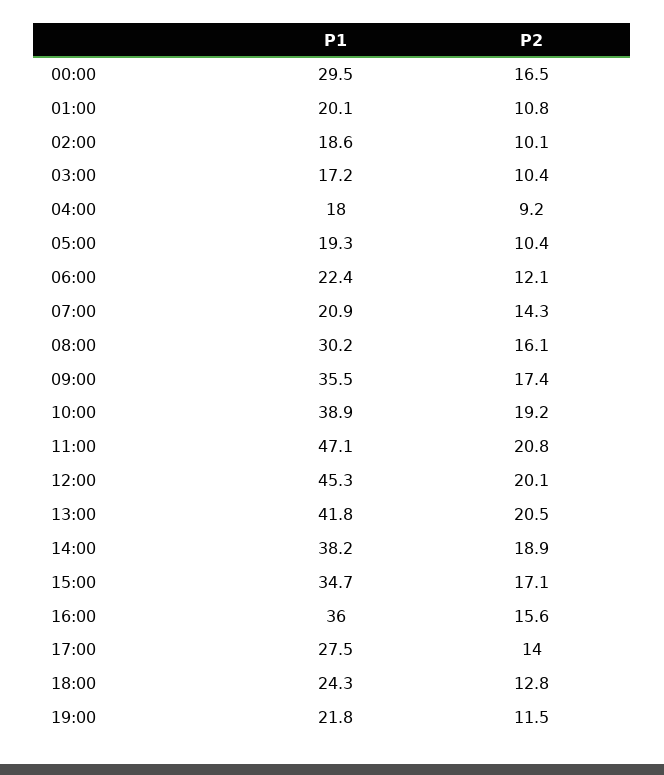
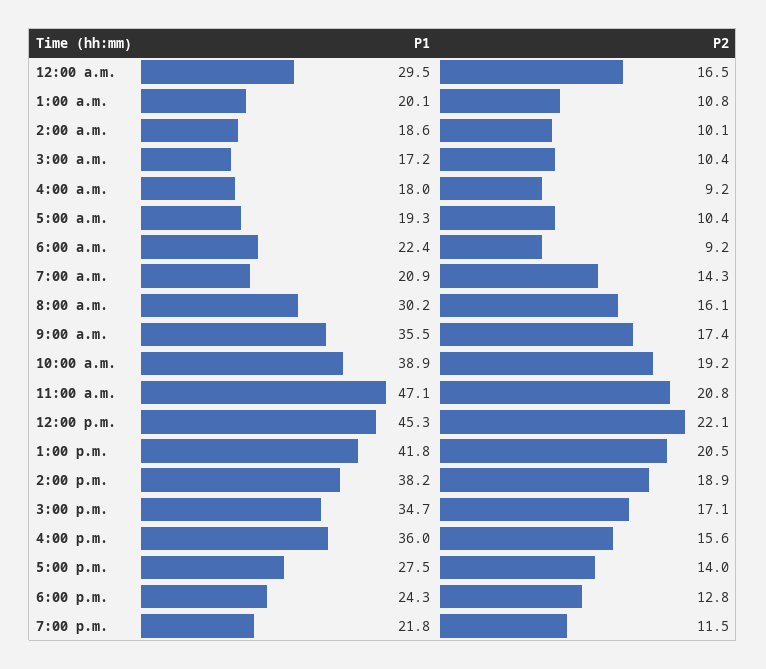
  {
    "P1": {
      "00:00": 29.5,
      "01:00": 20.1,
      "02:00": 18.6,
      "03:00": 17.2,
      "04:00": 18,
      "05:00": 19.3,
      "06:00": 22.4,
      "07:00": 20.9,
      "08:00": 30.2,
      "09:00": 35.5,
      "10:00": 38.9,
      "11:00": 47.1,
      "12:00": 45.3,
      "13:00": 41.8,
      "14:00": 38.2,
      "15:00": 34.7,
      "16:00": 36,
      "17:00": 27.5,
      "18:00": 24.3,
      "19:00": 21.8
    },
    "P2": {
      "00:00": 16.5,
      "01:00": 10.8,
      "02:00": 10.1,
      "03:00": 10.4,
      "04:00": 9.2,
      "05:00": 10.4,
-     "06:00": 12.1,
+     "06:00": 9.2,
      "07:00": 14.3,
      "08:00": 16.1,
      "09:00": 17.4,
      "10:00": 19.2,
      "11:00": 20.8,
-     "12:00": 20.1,
+     "12:00": 22.1,
      "13:00": 20.5,
      "14:00": 18.9,
      "15:00": 17.1,
      "16:00": 15.6,
      "17:00": 14,
      "18:00": 12.8,
      "19:00": 11.5
    }
  }

